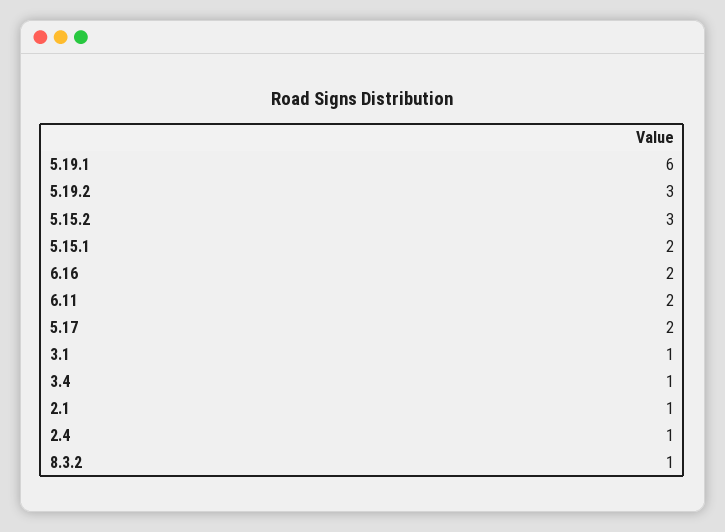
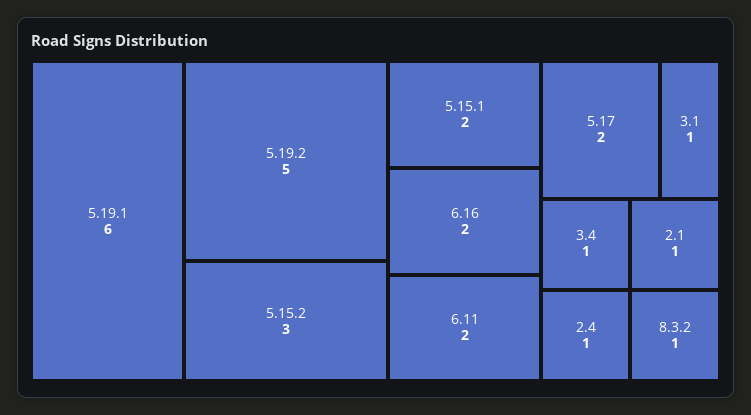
  {
    "5.19.1": 6,
-   "5.19.2": 3,
+   "5.19.2": 5,
    "5.15.2": 3,
    "5.15.1": 2,
    "6.16": 2,
    "6.11": 2,
    "5.17": 2,
    "3.1": 1,
    "3.4": 1,
    "2.1": 1,
    "2.4": 1,
    "8.3.2": 1
  }

